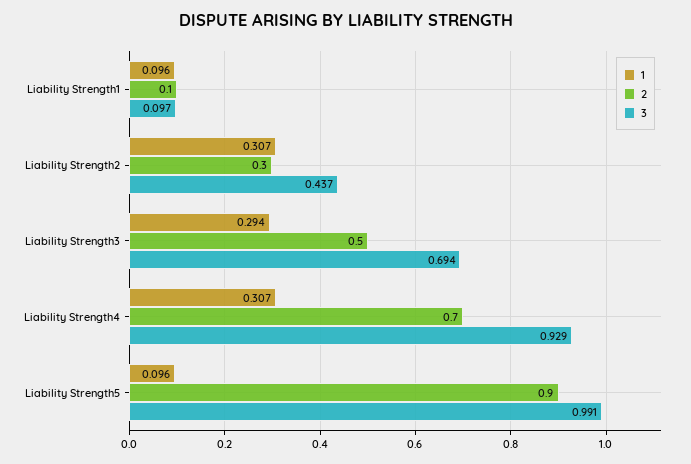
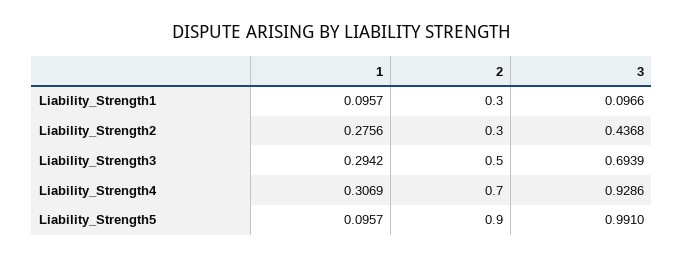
  {
    "1": {
      "Liability Strength1": 0.0957,
-     "Liability Strength2": 0.307,
+     "Liability Strength2": 0.2756,
      "Liability Strength3": 0.2942,
      "Liability Strength4": 0.3069,
      "Liability Strength5": 0.0957
    },
    "2": {
-     "Liability Strength1": 0.1,
+     "Liability Strength1": 0.3,
      "Liability Strength2": 0.3,
      "Liability Strength3": 0.5,
      "Liability Strength4": 0.7,
      "Liability Strength5": 0.9
    },
    "3": {
      "Liability Strength1": 0.0966,
      "Liability Strength2": 0.4368,
      "Liability Strength3": 0.6939,
      "Liability Strength4": 0.9286,
      "Liability Strength5": 0.991
    }
  }

